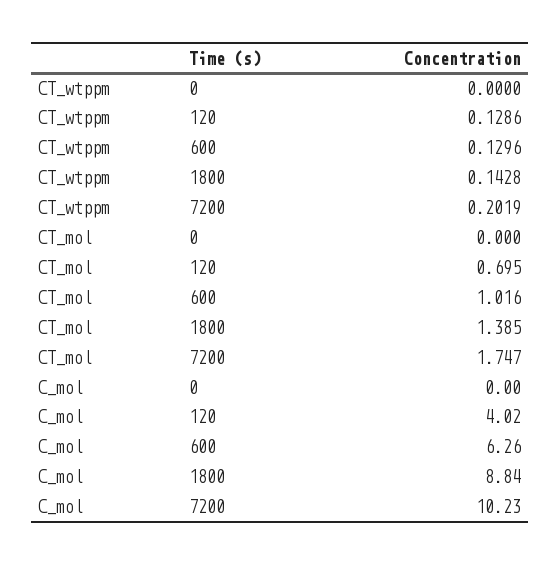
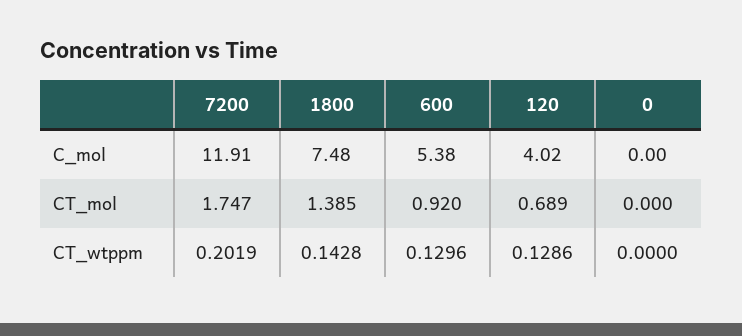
  {
    "CT_wtppm": {
      "0": 0,
      "120": 0.1286,
      "600": 0.1296,
      "1800": 0.1428,
      "7200": 0.2019
    },
    "CT_mol": {
      "0": 0,
-     "120": 0.695,
+     "120": 0.689,
-     "600": 1.016,
+     "600": 0.92,
      "1800": 1.385,
      "7200": 1.747
    },
    "C_mol": {
      "0": 0,
      "120": 4.02,
-     "600": 6.26,
+     "600": 5.38,
-     "1800": 8.84,
+     "1800": 7.48,
-     "7200": 10.23
+     "7200": 11.91
    }
  }

